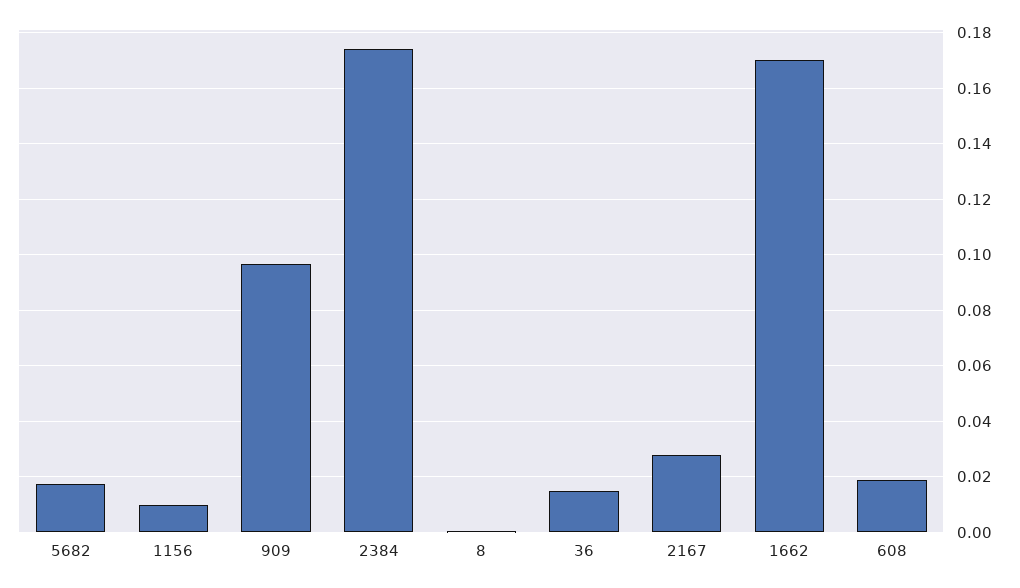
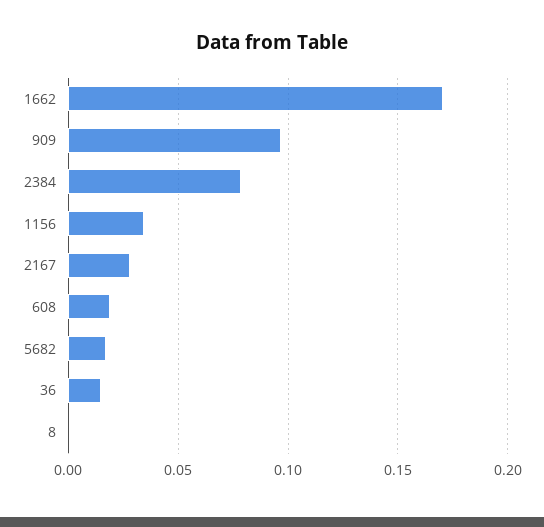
  {
    "5682": 0.0175,
-   "1156": 0.01,
+   "1156": 0.035,
    "909": 0.0975,
-   "2384": 0.175,
+   "2384": 0.08,
    "8": 0,
    "36": 0.015,
    "2167": 0.0275,
    "1662": 0.17,
    "608": 0.02
  }

